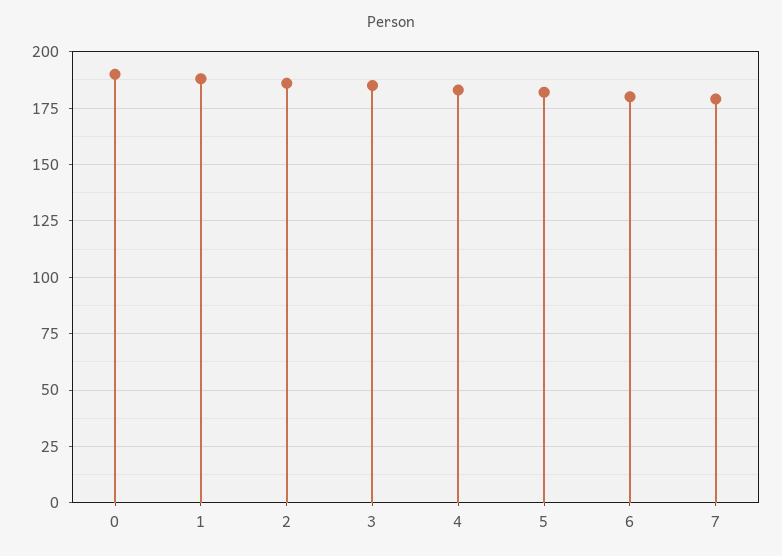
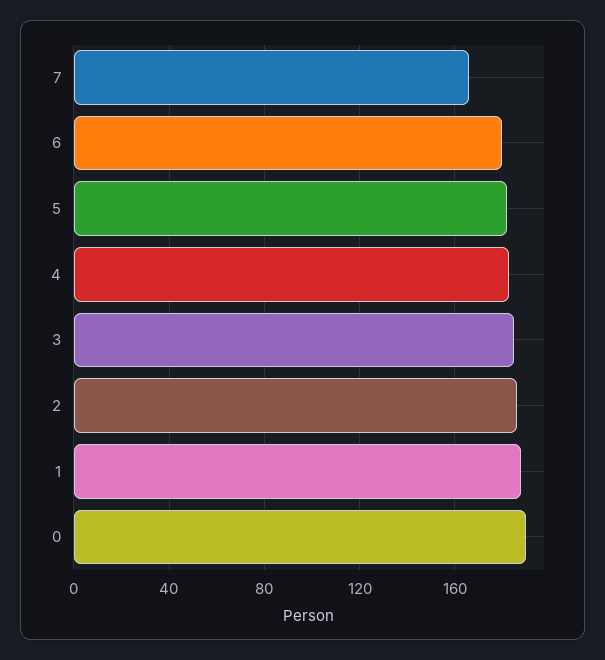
  {
    "0": 190,
    "1": 190,
    "2": 185,
    "3": 185,
    "4": 185,
    "5": 180,
    "6": 180,
-   "7": 180
+   "7": 165
  }

